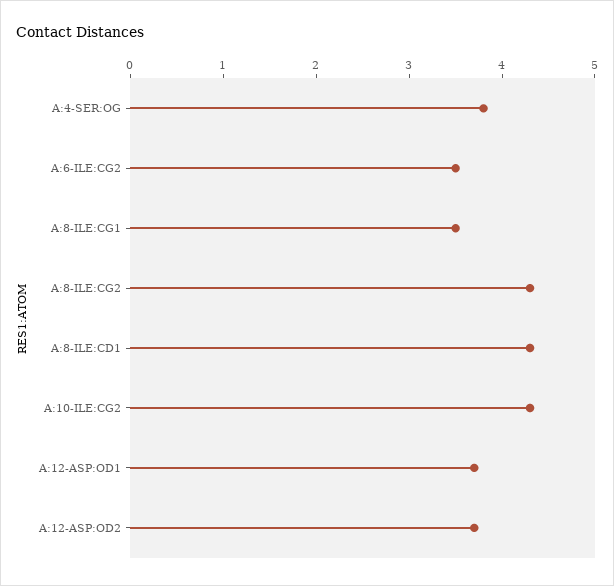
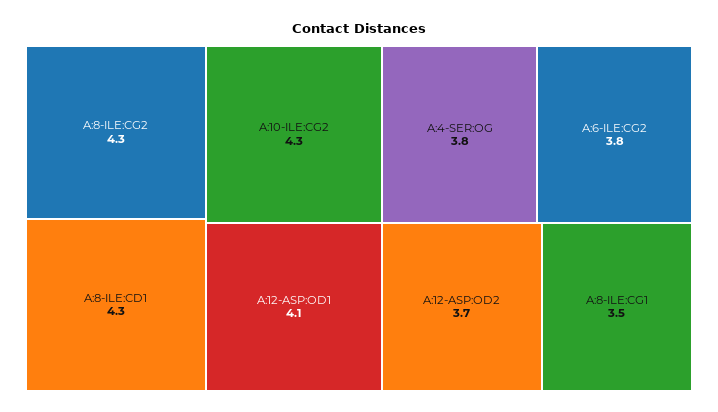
  {
    "A:4-SER:OG": 3.8,
-   "A:6-ILE:CG2": 3.5,
+   "A:6-ILE:CG2": 3.8,
    "A:8-ILE:CG1": 3.5,
    "A:8-ILE:CG2": 4.3,
    "A:8-ILE:CD1": 4.3,
    "A:10-ILE:CG2": 4.3,
-   "A:12-ASP:OD1": 3.7,
+   "A:12-ASP:OD1": 4.1,
    "A:12-ASP:OD2": 3.7
  }

